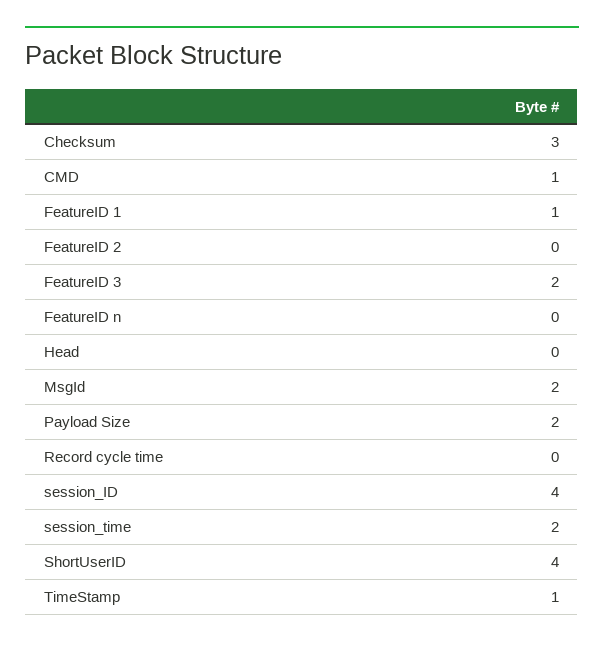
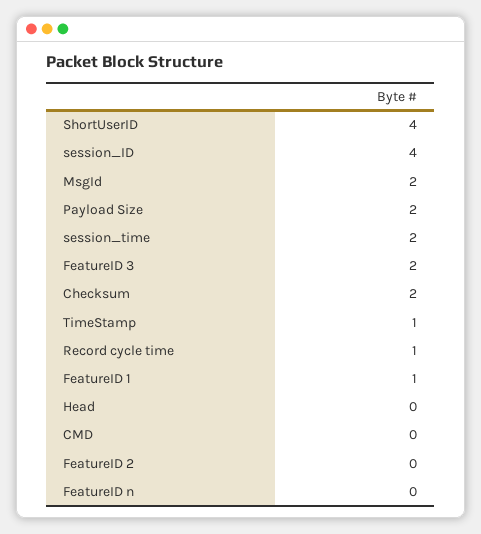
  {
-   "Checksum": 3,
+   "Checksum": 2,
-   "CMD": 1,
+   "CMD": 0,
    "FeatureID 1": 1,
    "FeatureID 2": 0,
    "FeatureID 3": 2,
    "FeatureID n": 0,
    "Head": 0,
    "MsgId": 2,
    "Payload Size": 2,
-   "Record cycle time": 0,
+   "Record cycle time": 1,
    "session_ID": 4,
    "session_time": 2,
    "ShortUserID": 4,
    "TimeStamp": 1
  }

